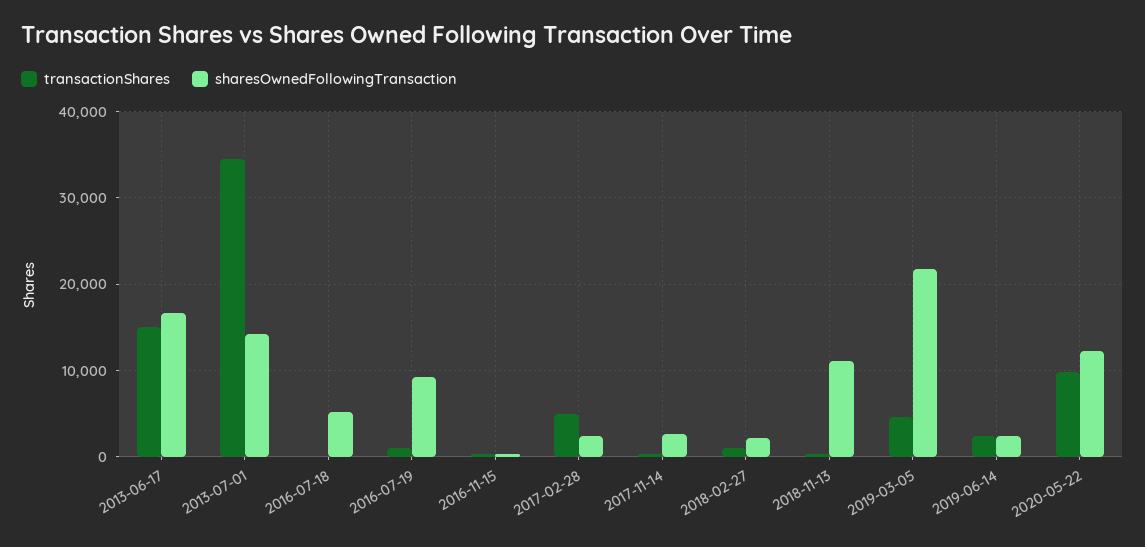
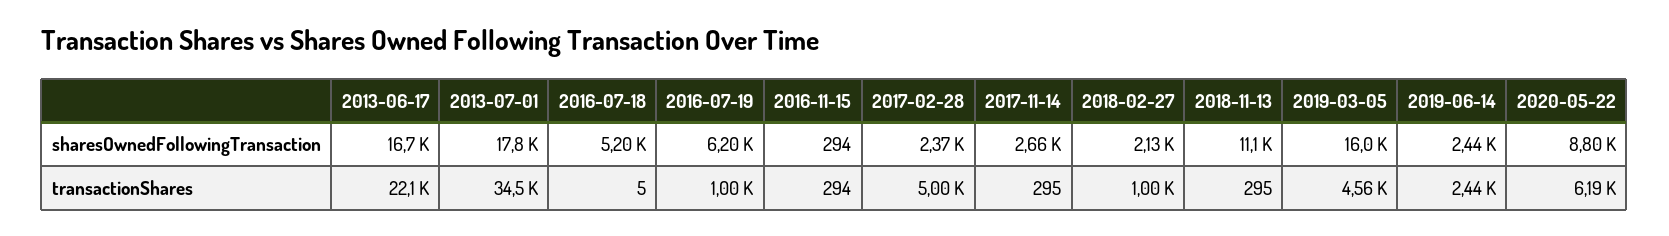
  {
    "transactionShares": {
-     "2013-06-17": 15000,
+     "2013-06-17": 22100,
      "2013-07-01": 34500,
      "2016-07-18": 5,
      "2016-07-19": 1000,
      "2016-11-15": 294,
      "2017-02-28": 5000,
      "2017-11-14": 295,
      "2018-02-27": 1000,
      "2018-11-13": 295,
      "2019-03-05": 4560,
      "2019-06-14": 2440,
-     "2020-05-22": 10000
+     "2020-05-22": 6190
    },
    "sharesOwnedFollowingTransaction": {
      "2013-06-17": 16700,
-     "2013-07-01": 14000,
+     "2013-07-01": 17800,
      "2016-07-18": 5200,
-     "2016-07-19": 9000,
+     "2016-07-19": 6200,
      "2016-11-15": 294,
      "2017-02-28": 2370,
      "2017-11-14": 2660,
      "2018-02-27": 2130,
      "2018-11-13": 11100,
-     "2019-03-05": 22000,
+     "2019-03-05": 16000,
      "2019-06-14": 2440,
-     "2020-05-22": 12000
+     "2020-05-22": 8800
    }
  }

